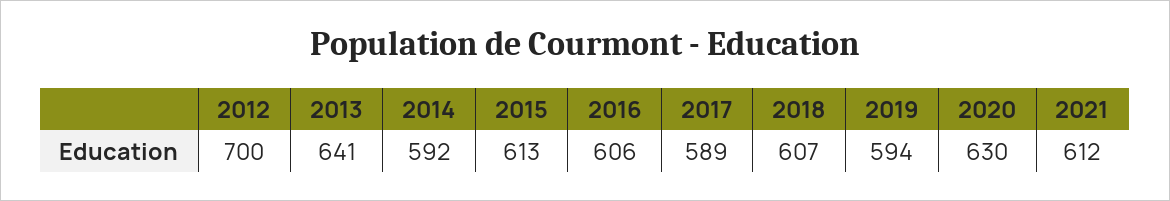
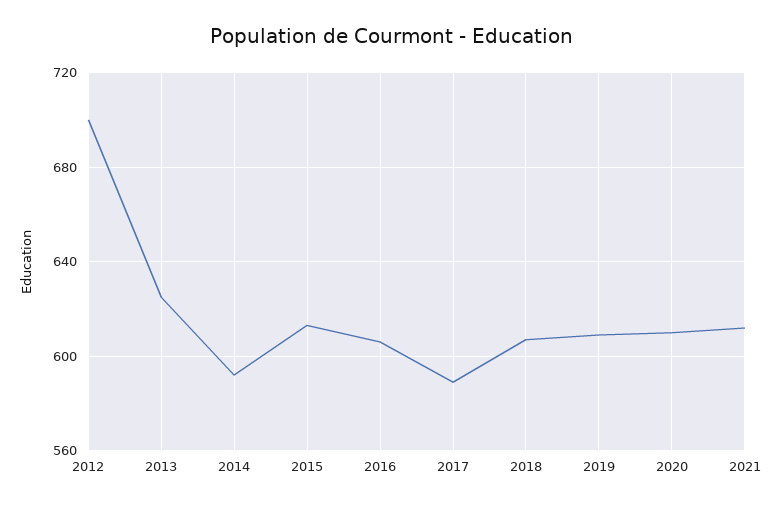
  {
    "2012": 700,
-   "2013": 641,
+   "2013": 625,
    "2014": 592,
    "2015": 613,
    "2016": 606,
    "2017": 589,
    "2018": 607,
-   "2019": 594,
+   "2019": 610,
-   "2020": 630,
+   "2020": 610,
    "2021": 612
  }

